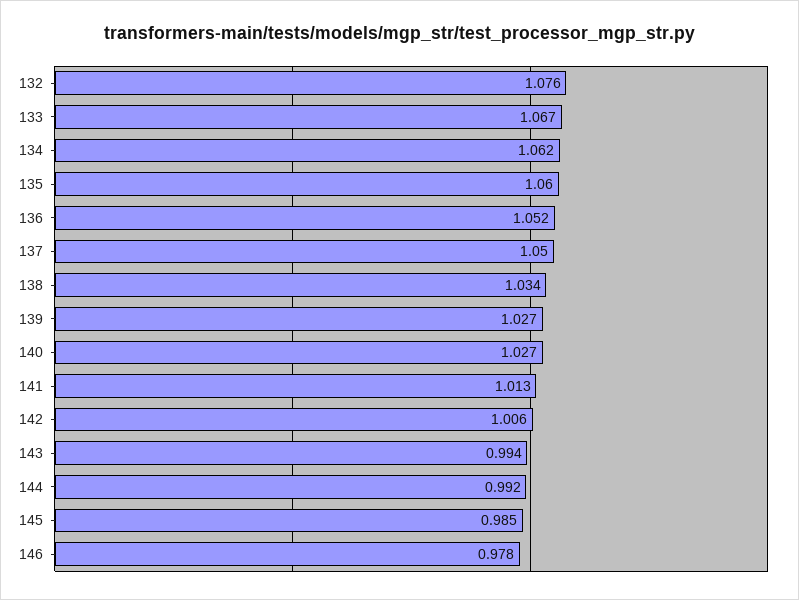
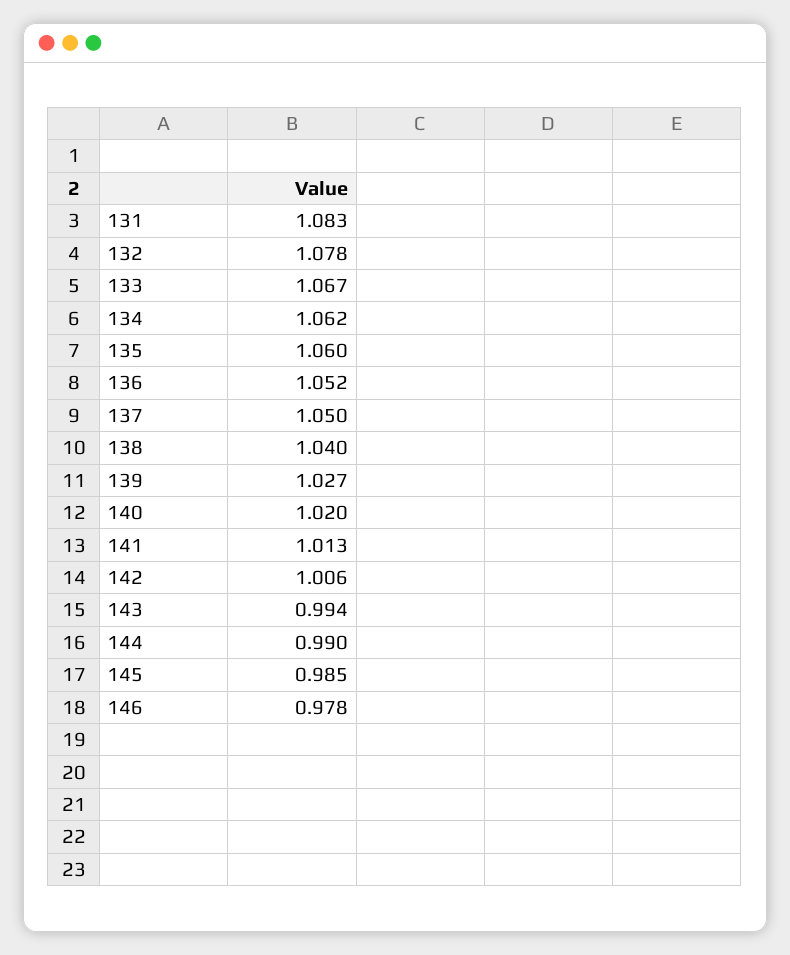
  {
-   "132": 1.076,
+   "132": 1.078,
    "133": 1.067,
    "134": 1.062,
    "135": 1.06,
    "136": 1.052,
    "137": 1.05,
-   "138": 1.034,
+   "138": 1.04,
    "139": 1.027,
-   "140": 1.027,
+   "140": 1.02,
    "141": 1.013,
    "142": 1.006,
    "143": 0.994,
-   "144": 0.992,
+   "144": 0.99,
    "145": 0.985,
-   "146": 0.978
+   "146": 0.978,
+   "131": 1.083
  }

